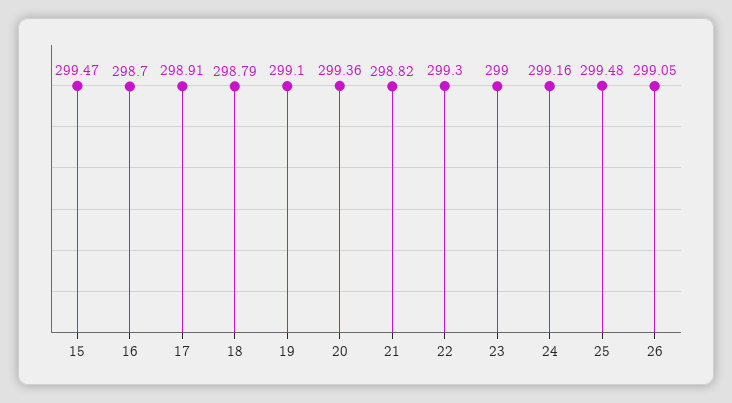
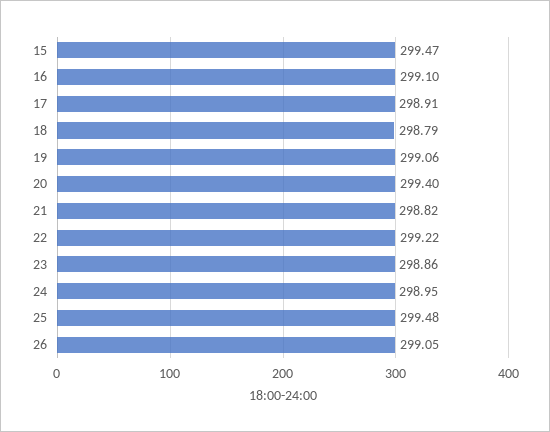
  {
    "15": 299.47,
-   "16": 298.7,
+   "16": 299.1,
    "17": 298.91,
    "18": 298.79,
-   "19": 299.1,
+   "19": 299.06,
-   "20": 299.36,
+   "20": 299.4,
    "21": 298.82,
-   "22": 299.3,
+   "22": 299.22,
-   "23": 299,
+   "23": 298.86,
-   "24": 299.16,
+   "24": 298.95,
    "25": 299.48,
    "26": 299.05
  }

